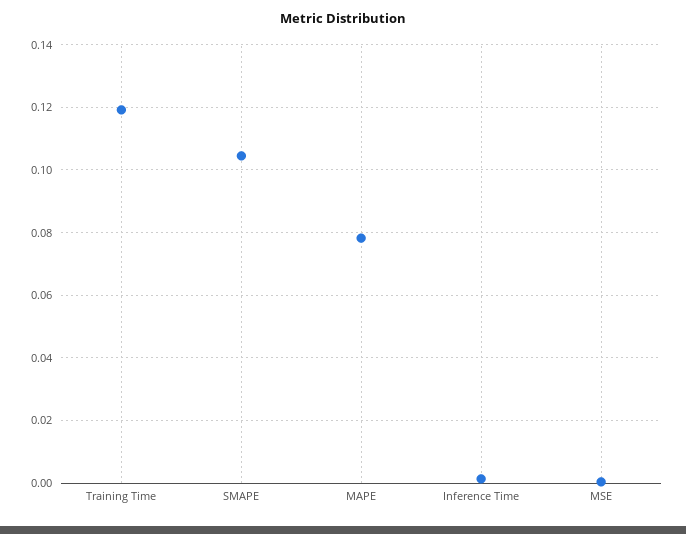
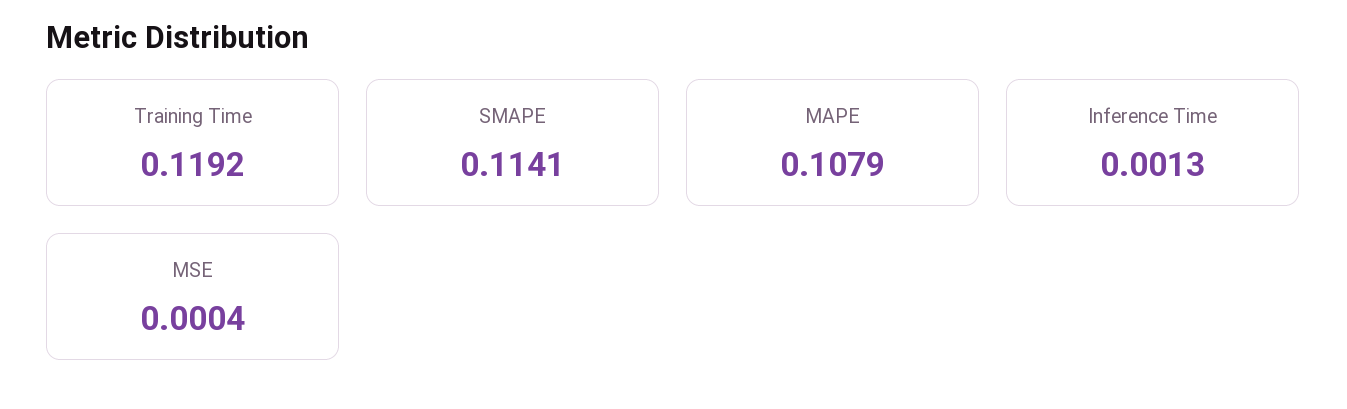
  {
    "Training Time": 0.1192,
-   "SMAPE": 0.104,
+   "SMAPE": 0.1141,
-   "MAPE": 0.078,
+   "MAPE": 0.1079,
    "Inference Time": 0.0013,
    "MSE": 0.0004
  }

